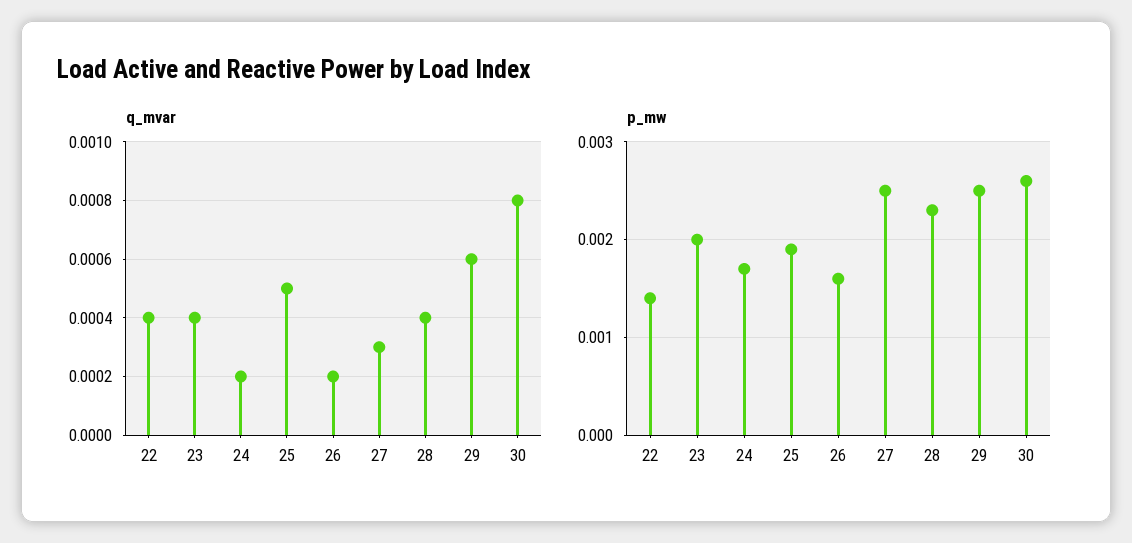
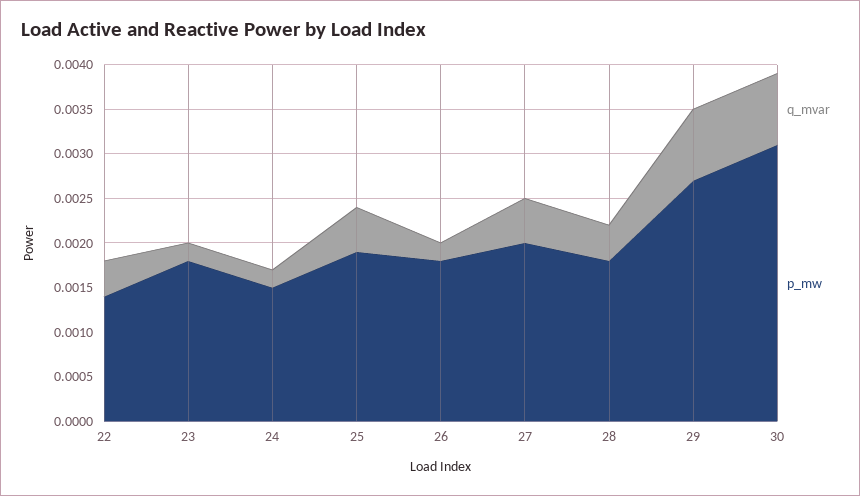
  {
    "q_mvar": {
      "22": 0.0004,
-     "23": 0.0004,
+     "23": 0.0002,
      "24": 0.0002,
      "25": 0.0005,
      "26": 0.0002,
-     "27": 0.0003,
+     "27": 0.0005,
      "28": 0.0004,
-     "29": 0.0006,
+     "29": 0.0008,
      "30": 0.0008
    },
    "p_mw": {
      "22": 0.0014,
-     "23": 0.002,
+     "23": 0.0018,
-     "24": 0.0017,
+     "24": 0.0015,
      "25": 0.0019,
-     "26": 0.0016,
+     "26": 0.0018,
-     "27": 0.0025,
+     "27": 0.002,
-     "28": 0.0023,
+     "28": 0.0018,
-     "29": 0.0025,
+     "29": 0.0027,
-     "30": 0.0026
+     "30": 0.0031
    }
  }

